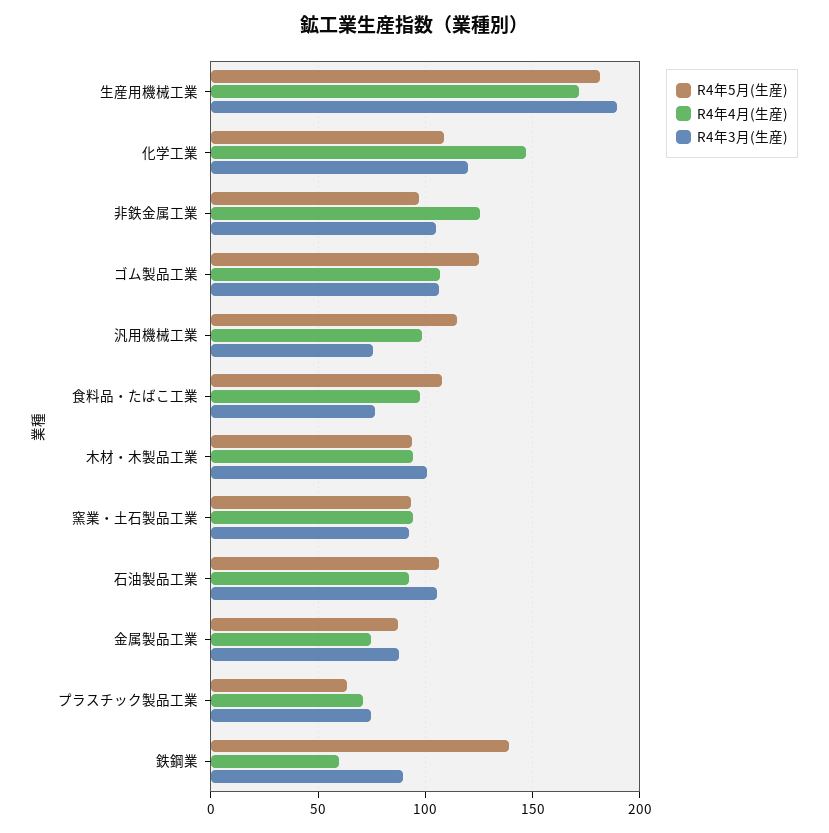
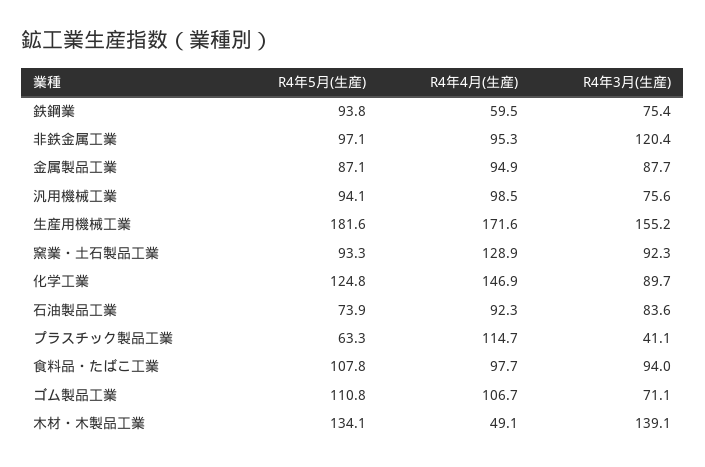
  {
    "R4年5月(生産)": {
      "生産用機械工業": 181.6,
-     "化学工業": 110,
+     "化学工業": 124.8,
      "非鉄金属工業": 97.1,
-     "ゴム製品工業": 125,
+     "ゴム製品工業": 110.8,
-     "汎用機械工業": 115,
+     "汎用機械工業": 94.1,
      "食料品・たばこ工業": 107.8,
-     "木材・木製品工業": 95,
+     "木材・木製品工業": 134.1,
      "窯業・土石製品工業": 93.3,
-     "石油製品工業": 105,
+     "石油製品工業": 73.9,
      "金属製品工業": 87.1,
      "プラスチック製品工業": 63.3,
-     "鉄鋼業": 140
+     "鉄鋼業": 93.8
    },
    "R4年4月(生産)": {
      "生産用機械工業": 171.6,
      "化学工業": 146.9,
-     "非鉄金属工業": 125,
+     "非鉄金属工業": 95.3,
      "ゴム製品工業": 106.7,
      "汎用機械工業": 98.5,
      "食料品・たばこ工業": 97.7,
-     "木材・木製品工業": 95,
+     "木材・木製品工業": 49.1,
-     "窯業・土石製品工業": 95,
+     "窯業・土石製品工業": 128.9,
      "石油製品工業": 92.3,
-     "金属製品工業": 75,
+     "金属製品工業": 94.9,
-     "プラスチック製品工業": 70,
+     "プラスチック製品工業": 114.7,
      "鉄鋼業": 59.5
    },
    "R4年3月(生産)": {
-     "生産用機械工業": 190,
+     "生産用機械工業": 155.2,
-     "化学工業": 120,
+     "化学工業": 89.7,
-     "非鉄金属工業": 105,
+     "非鉄金属工業": 120.4,
-     "ゴム製品工業": 105,
+     "ゴム製品工業": 71.1,
      "汎用機械工業": 75.6,
-     "食料品・たばこ工業": 75,
+     "食料品・たばこ工業": 94,
-     "木材・木製品工業": 100,
+     "木材・木製品工業": 139.1,
      "窯業・土石製品工業": 92.3,
-     "石油製品工業": 105,
+     "石油製品工業": 83.6,
      "金属製品工業": 87.7,
-     "プラスチック製品工業": 75,
+     "プラスチック製品工業": 41.1,
-     "鉄鋼業": 90
+     "鉄鋼業": 75.4
    }
  }

